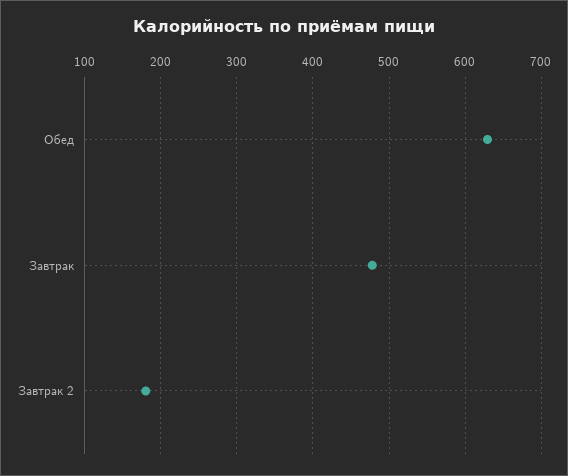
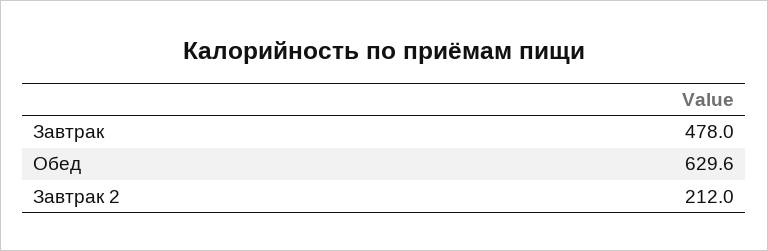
  {
    "Обед": 629.6,
    "Завтрак": 478,
-   "Завтрак 2": 180
+   "Завтрак 2": 212
  }

